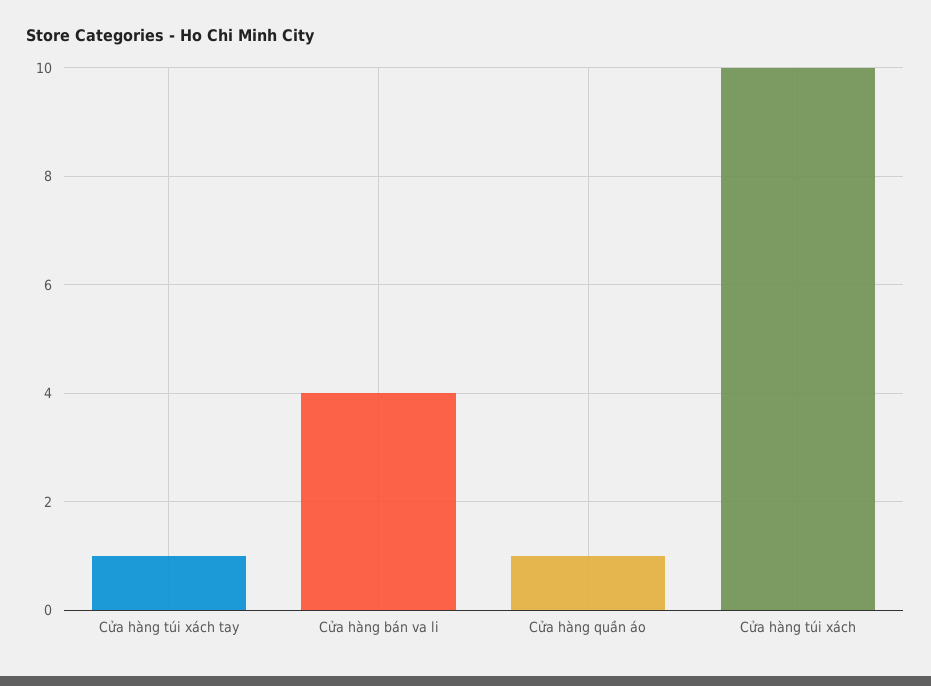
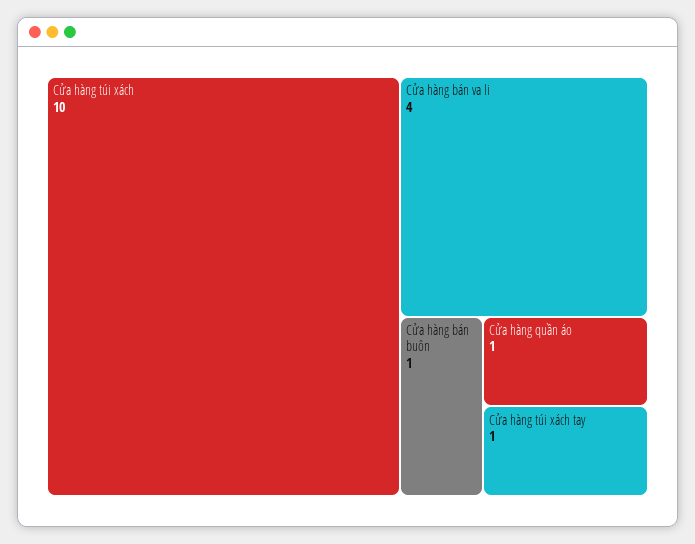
  {
    "Cửa hàng túi xách tay": 1,
    "Cửa hàng bán va li": 4,
    "Cửa hàng quần áo": 1,
-   "Cửa hàng túi xách": 10
+   "Cửa hàng túi xách": 10,
+   "Cửa hàng bán buôn": 1
  }

